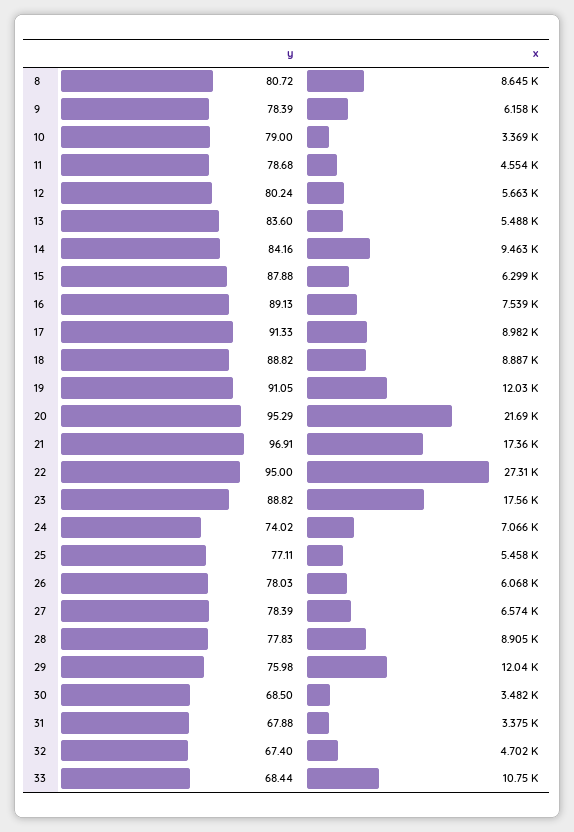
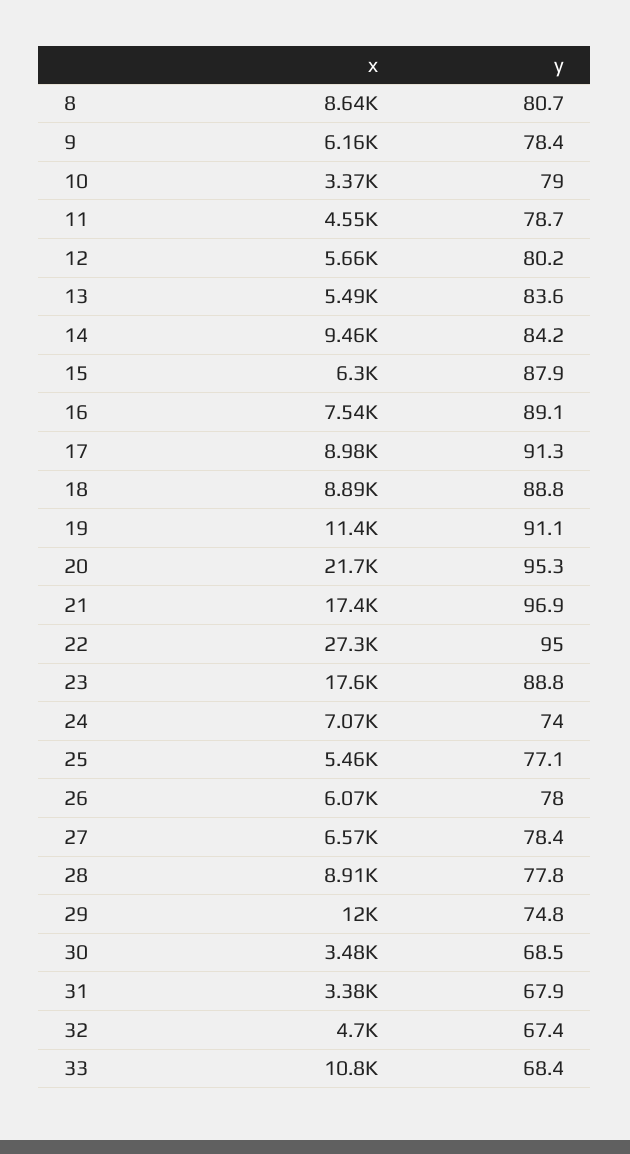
  {
    "y": {
      "8": 80.72,
      "9": 78.39,
      "10": 79,
      "11": 78.68,
      "12": 80.24,
      "13": 83.6,
      "14": 84.16,
      "15": 87.88,
      "16": 89.13,
      "17": 91.33,
      "18": 88.82,
      "19": 91.05,
      "20": 95.29,
      "21": 96.91,
      "22": 95,
      "23": 88.82,
      "24": 74.02,
      "25": 77.11,
      "26": 78.03,
      "27": 78.39,
      "28": 77.83,
-     "29": 75.98,
+     "29": 74.8,
      "30": 68.5,
      "31": 67.88,
      "32": 67.4,
      "33": 68.44
    },
    "x": {
      "8": 8645,
      "9": 6158,
      "10": 3369,
      "11": 4554,
      "12": 5663,
      "13": 5488,
      "14": 9463,
      "15": 6299,
      "16": 7539,
      "17": 8982,
      "18": 8887,
-     "19": 12030,
+     "19": 11400,
      "20": 21690,
      "21": 17360,
      "22": 27310,
      "23": 17560,
      "24": 7066,
      "25": 5458,
      "26": 6068,
      "27": 6574,
      "28": 8905,
      "29": 12040,
      "30": 3482,
      "31": 3375,
      "32": 4702,
      "33": 10750
    }
  }

